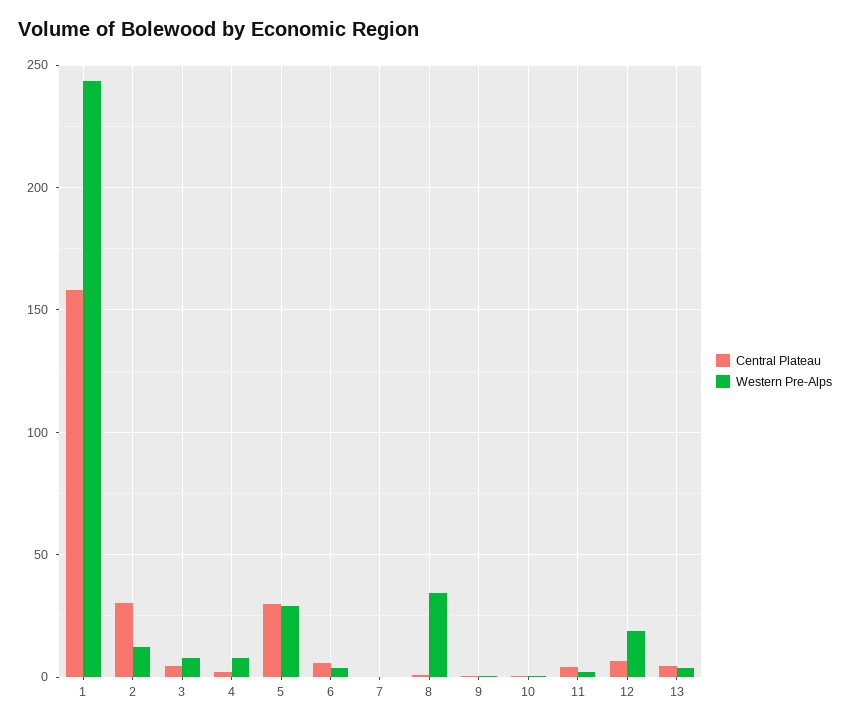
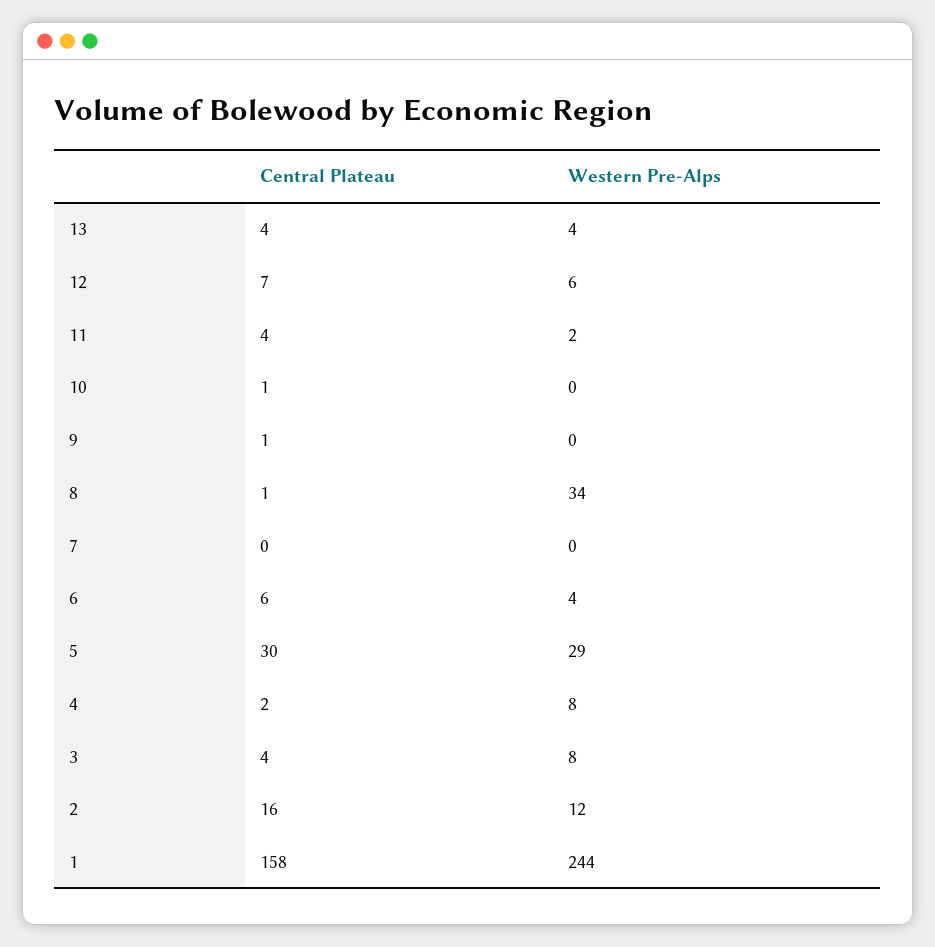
  {
    "Central Plateau": {
      "1": 158,
-     "2": 30,
+     "2": 16,
      "3": 4,
      "4": 2,
      "5": 30,
      "6": 6,
      "7": 0,
      "8": 1,
      "9": 1,
      "10": 1,
      "11": 4,
      "12": 7,
      "13": 4
    },
    "Western Pre-Alps": {
      "1": 244,
      "2": 12,
      "3": 8,
      "4": 8,
      "5": 29,
      "6": 4,
      "7": 0,
      "8": 34,
      "9": 0,
      "10": 0,
      "11": 2,
-     "12": 20,
+     "12": 6,
      "13": 4
    }
  }

